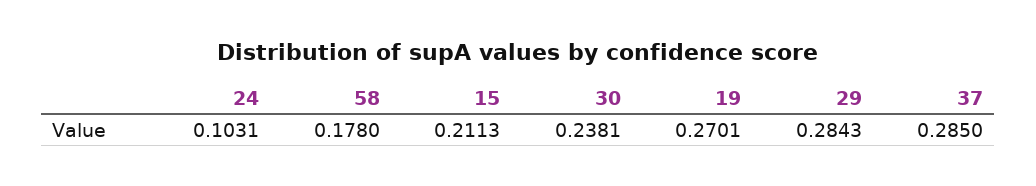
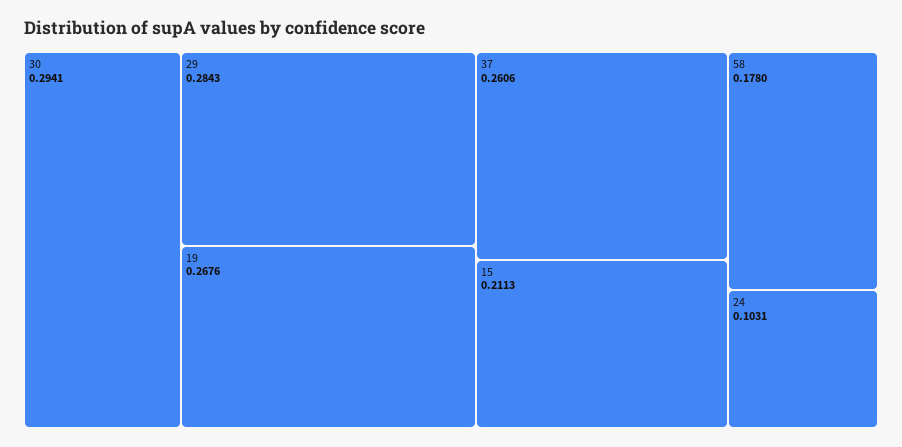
  {
    "24": 0.1031,
    "58": 0.178,
    "15": 0.2113,
-   "30": 0.2381,
+   "30": 0.2941,
-   "19": 0.2701,
+   "19": 0.2676,
    "29": 0.2843,
-   "37": 0.285
+   "37": 0.2606
  }

